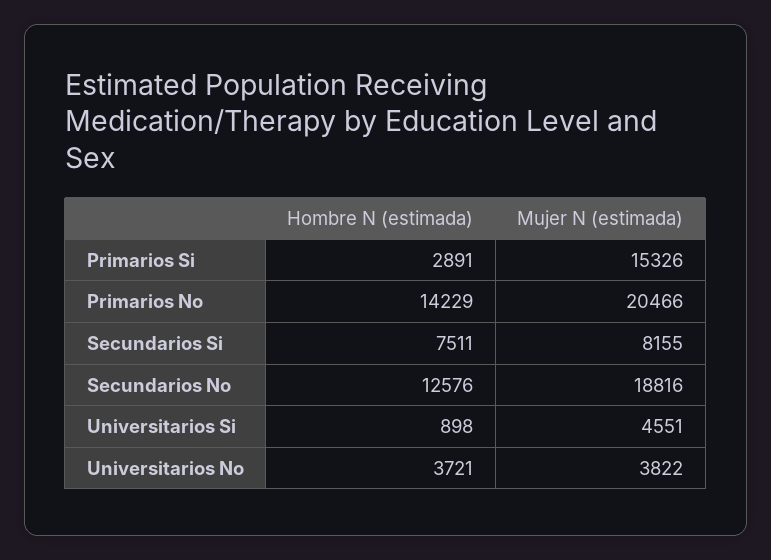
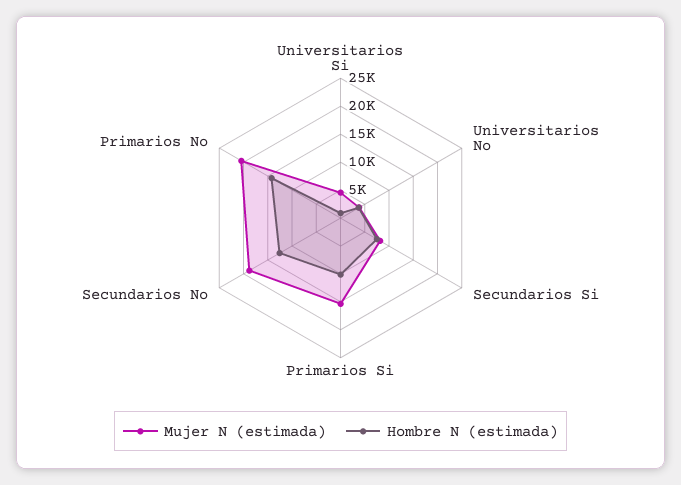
  {
    "Hombre N (estimada)": {
-     "Primarios Si": 2891,
+     "Primarios Si": 10000,
      "Primarios No": 14229,
      "Secundarios Si": 7511,
      "Secundarios No": 12576,
      "Universitarios Si": 898,
      "Universitarios No": 3721
    },
    "Mujer N (estimada)": {
      "Primarios Si": 15326,
      "Primarios No": 20466,
      "Secundarios Si": 8155,
      "Secundarios No": 18816,
      "Universitarios Si": 4551,
      "Universitarios No": 3822
    }
  }

